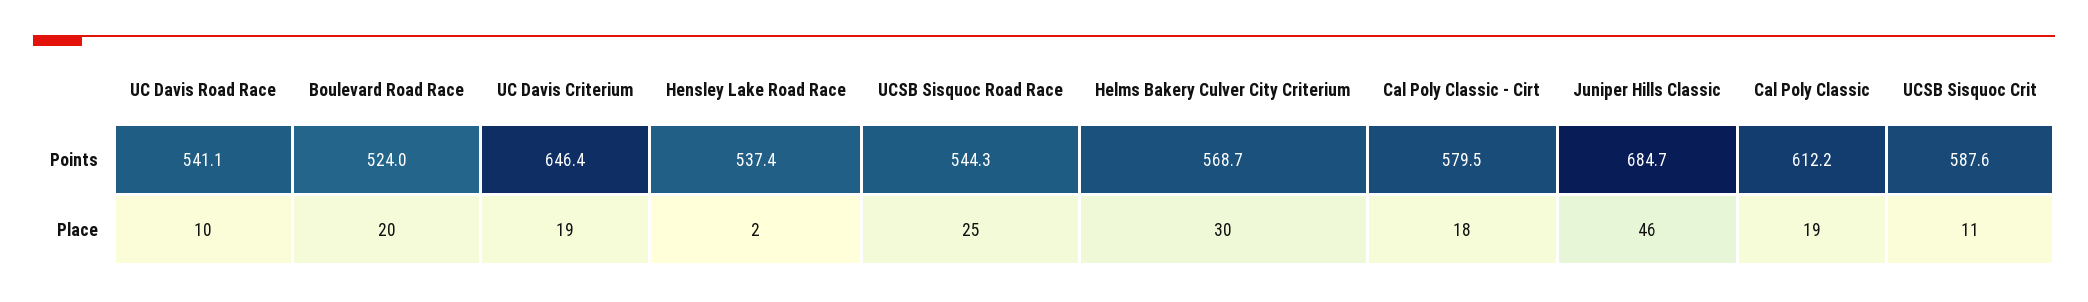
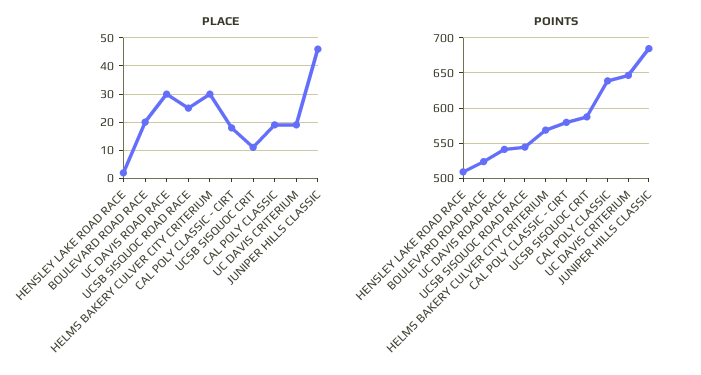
  {
    "Points": {
      "UC Davis Road Race": 541.1,
      "Boulevard Road Race": 524,
      "UC Davis Criterium": 646.4,
-     "Hensley Lake Road Race": 537.4,
+     "Hensley Lake Road Race": 510,
      "UCSB Sisquoc Road Race": 544.3,
      "Helms Bakery Culver City Criterium": 568.7,
      "Cal Poly Classic - Cirt": 579.5,
      "Juniper Hills Classic": 684.7,
-     "Cal Poly Classic": 612.2,
+     "Cal Poly Classic": 640,
      "UCSB Sisquoc Crit": 587.6
    },
    "Place": {
-     "UC Davis Road Race": 10,
+     "UC Davis Road Race": 30,
      "Boulevard Road Race": 20,
      "UC Davis Criterium": 19,
      "Hensley Lake Road Race": 2,
      "UCSB Sisquoc Road Race": 25,
      "Helms Bakery Culver City Criterium": 30,
      "Cal Poly Classic - Cirt": 18,
      "Juniper Hills Classic": 46,
      "Cal Poly Classic": 19,
      "UCSB Sisquoc Crit": 11
    }
  }

